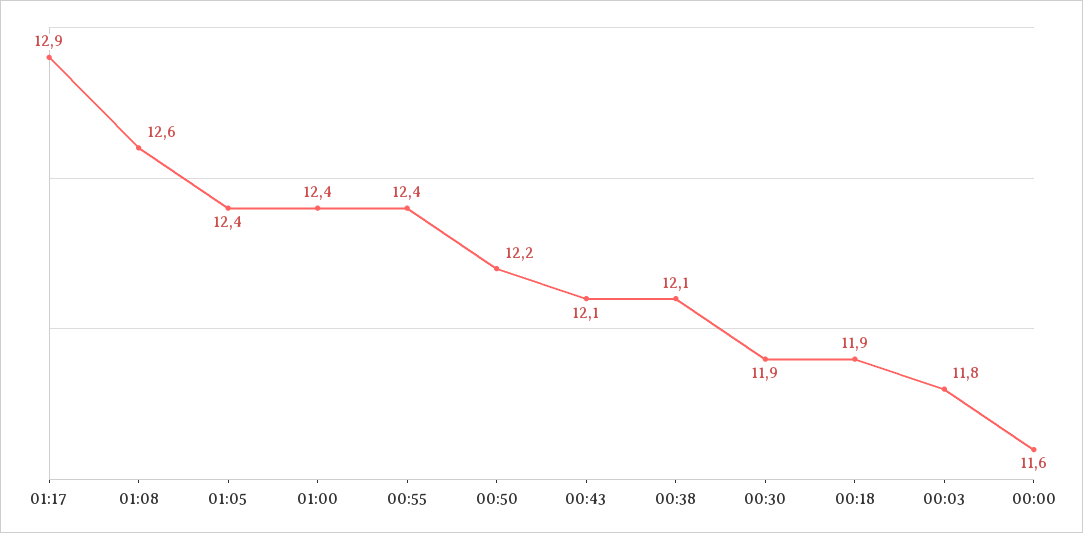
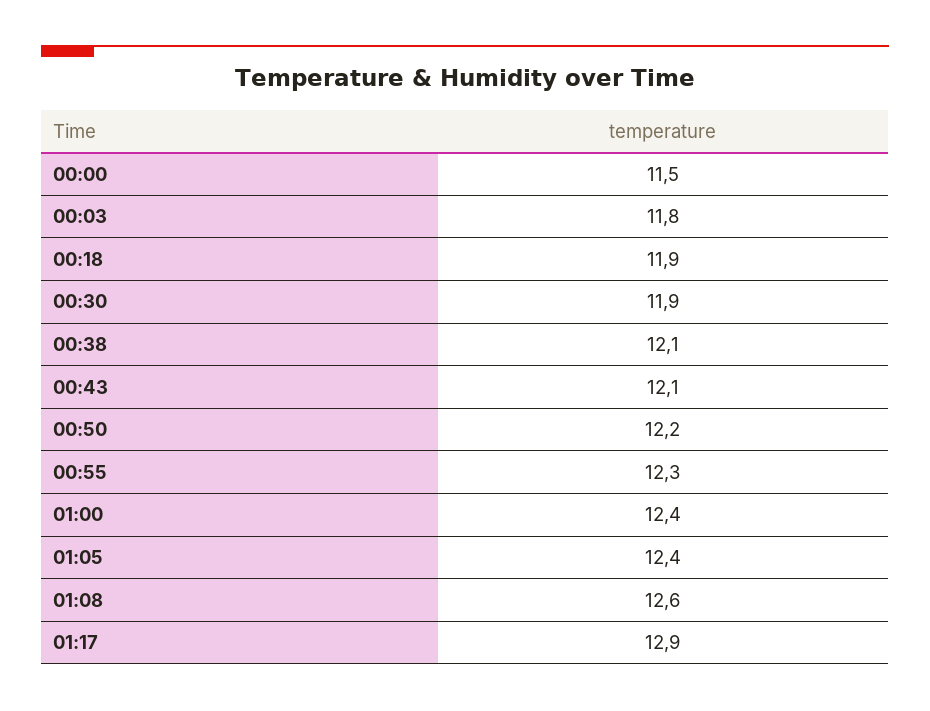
  {
    "01:17": 12.9,
    "01:08": 12.6,
    "01:05": 12.4,
    "01:00": 12.4,
-   "00:55": 12.4,
+   "00:55": 12.3,
    "00:50": 12.2,
    "00:43": 12.1,
    "00:38": 12.1,
    "00:30": 11.9,
    "00:18": 11.9,
    "00:03": 11.8,
-   "00:00": 11.6
+   "00:00": 11.5
  }

